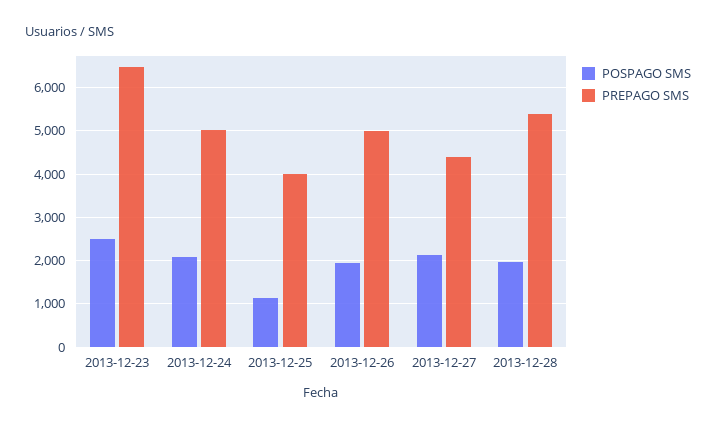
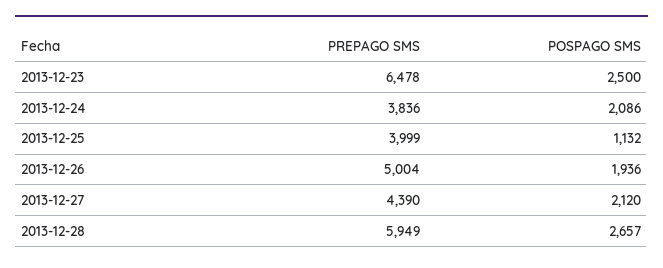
  {
    "POSPAGO SMS": {
      "2013-12-23": 2500,
      "2013-12-24": 2086,
      "2013-12-25": 1132,
      "2013-12-26": 1936,
      "2013-12-27": 2120,
-     "2013-12-28": 2000
+     "2013-12-28": 2657
    },
    "PREPAGO SMS": {
      "2013-12-23": 6478,
-     "2013-12-24": 5000,
+     "2013-12-24": 3836,
      "2013-12-25": 3999,
      "2013-12-26": 5004,
      "2013-12-27": 4390,
-     "2013-12-28": 5400
+     "2013-12-28": 5949
    }
  }

